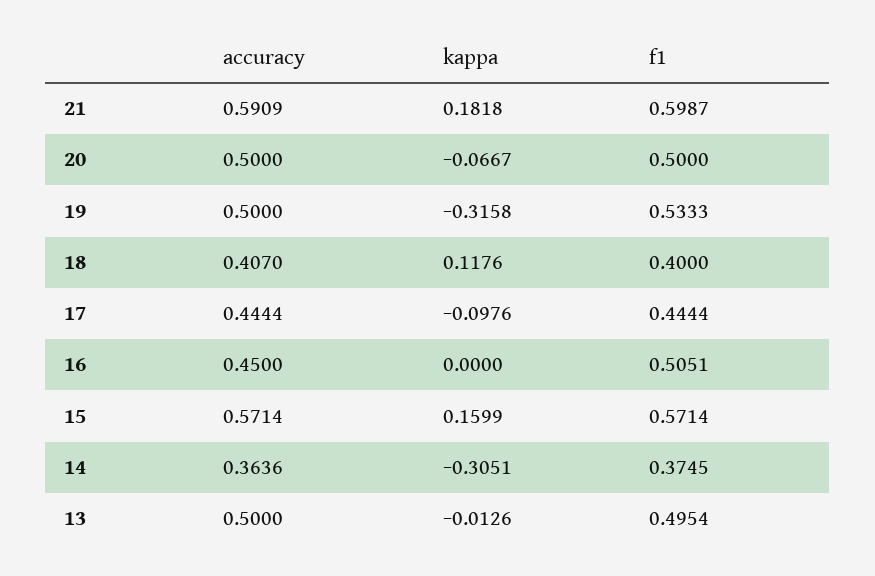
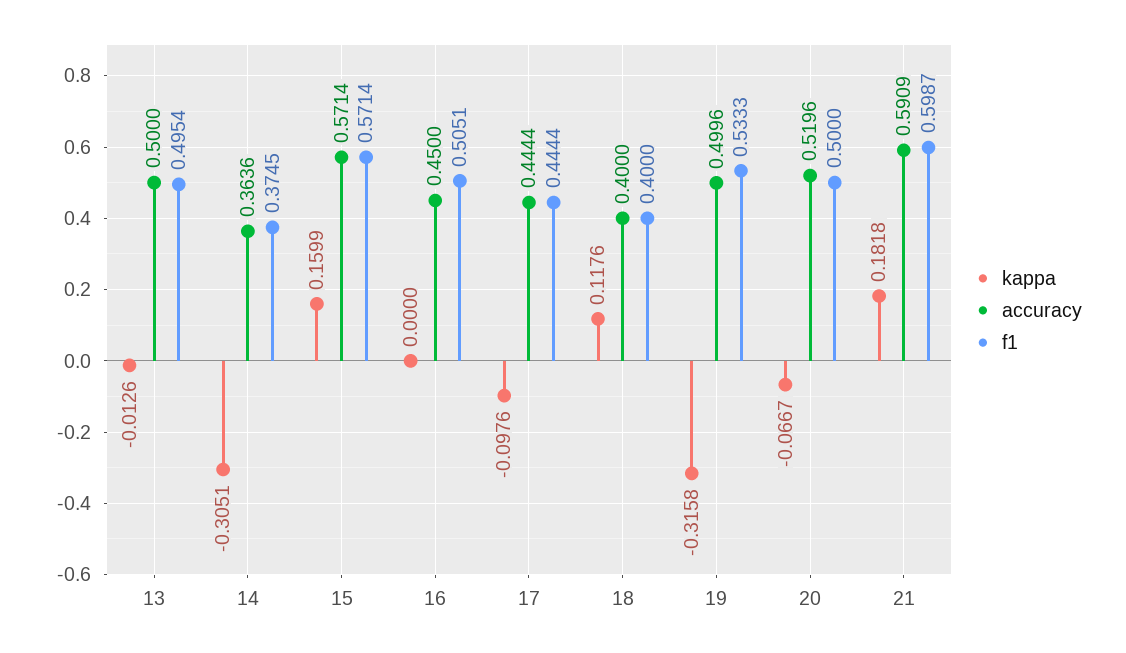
  {
    "accuracy": {
      "21": 0.5909,
-     "20": 0.5,
+     "20": 0.5196,
-     "19": 0.5,
+     "19": 0.4996,
-     "18": 0.407,
+     "18": 0.4,
      "17": 0.4444,
      "16": 0.45,
      "15": 0.5714,
      "14": 0.3636,
      "13": 0.5
    },
    "kappa": {
      "21": 0.1818,
      "20": -0.0667,
      "19": -0.3158,
      "18": 0.1176,
      "17": -0.0976,
      "16": 0,
      "15": 0.1599,
      "14": -0.3051,
      "13": -0.0126
    },
    "f1": {
      "21": 0.5987,
      "20": 0.5,
      "19": 0.5333,
      "18": 0.4,
      "17": 0.4444,
      "16": 0.5051,
      "15": 0.5714,
      "14": 0.3745,
      "13": 0.4954
    }
  }

